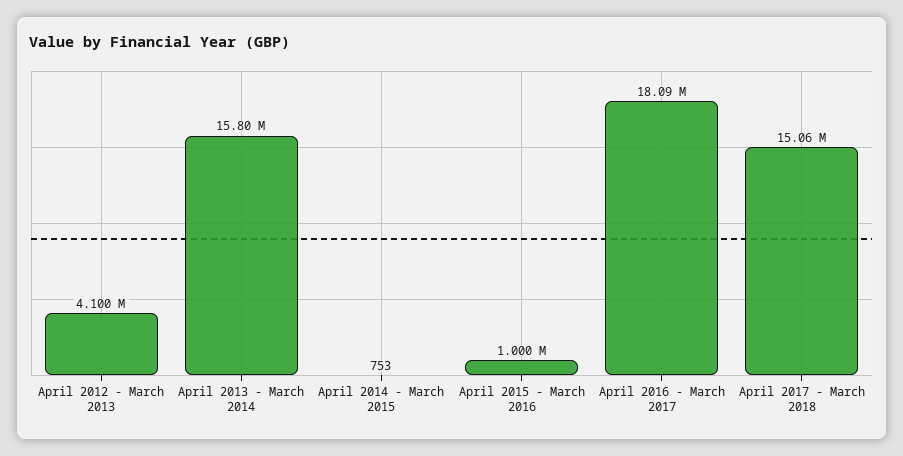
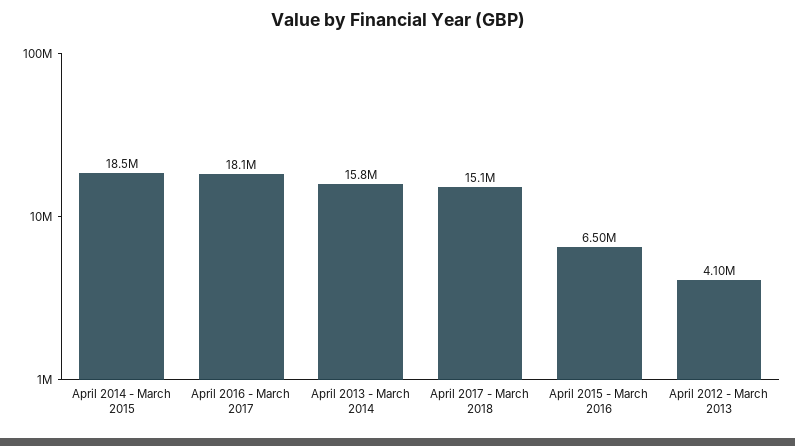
  {
    "April 2012 - March 2013": 4100000,
    "April 2013 - March 2014": 15800000,
-   "April 2014 - March 2015": 753,
+   "April 2014 - March 2015": 18500000,
-   "April 2015 - March 2016": 1000000,
+   "April 2015 - March 2016": 6500000,
    "April 2016 - March 2017": 18090000,
    "April 2017 - March 2018": 15060000
  }

